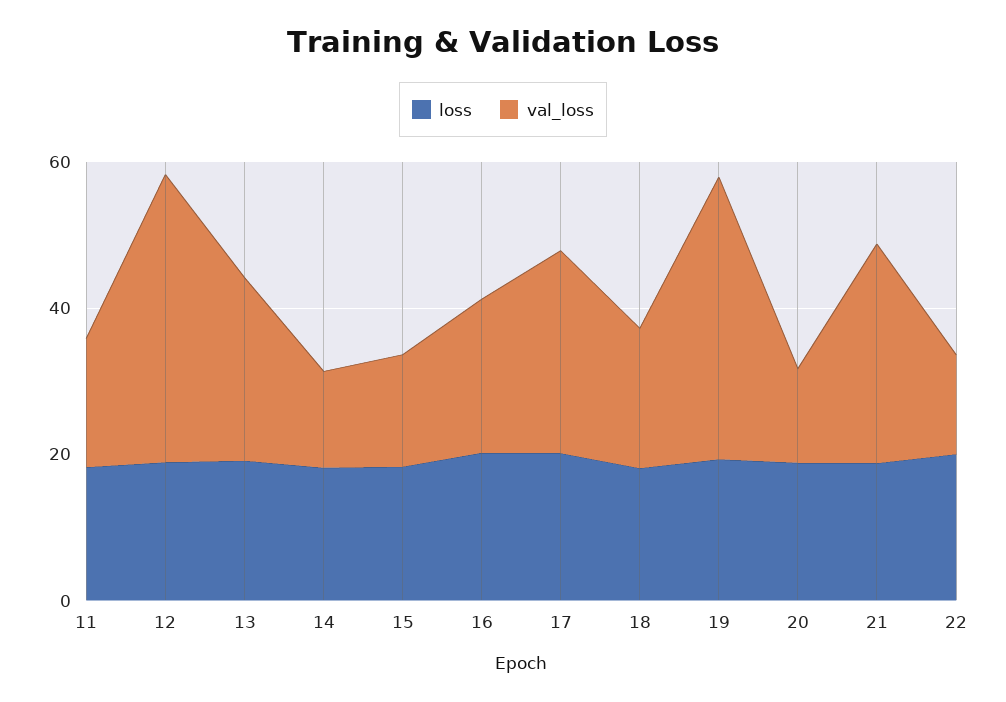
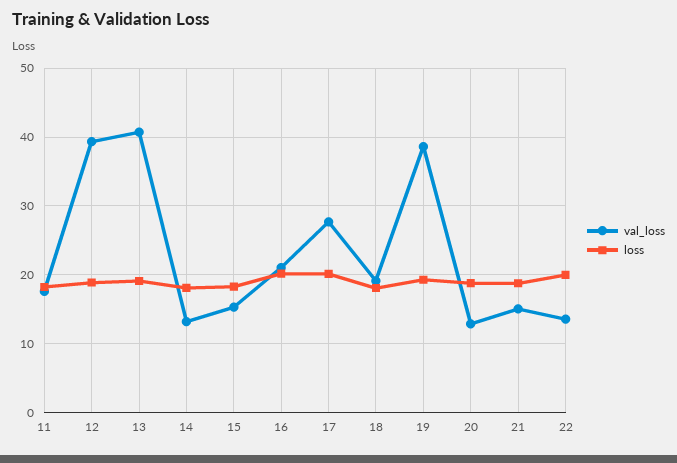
  {
    "loss": {
      "11": 18,
      "12": 19,
      "13": 19,
      "14": 18,
      "15": 18,
      "16": 20,
      "17": 20,
      "18": 18,
      "19": 19,
      "20": 19,
      "21": 19,
      "22": 20
    },
    "val_loss": {
      "11": 18,
      "12": 39,
-     "13": 25,
+     "13": 41,
      "14": 13,
      "15": 15,
      "16": 21,
      "17": 28,
      "18": 19,
      "19": 39,
      "20": 13,
-     "21": 30,
+     "21": 15,
      "22": 14
    }
  }

